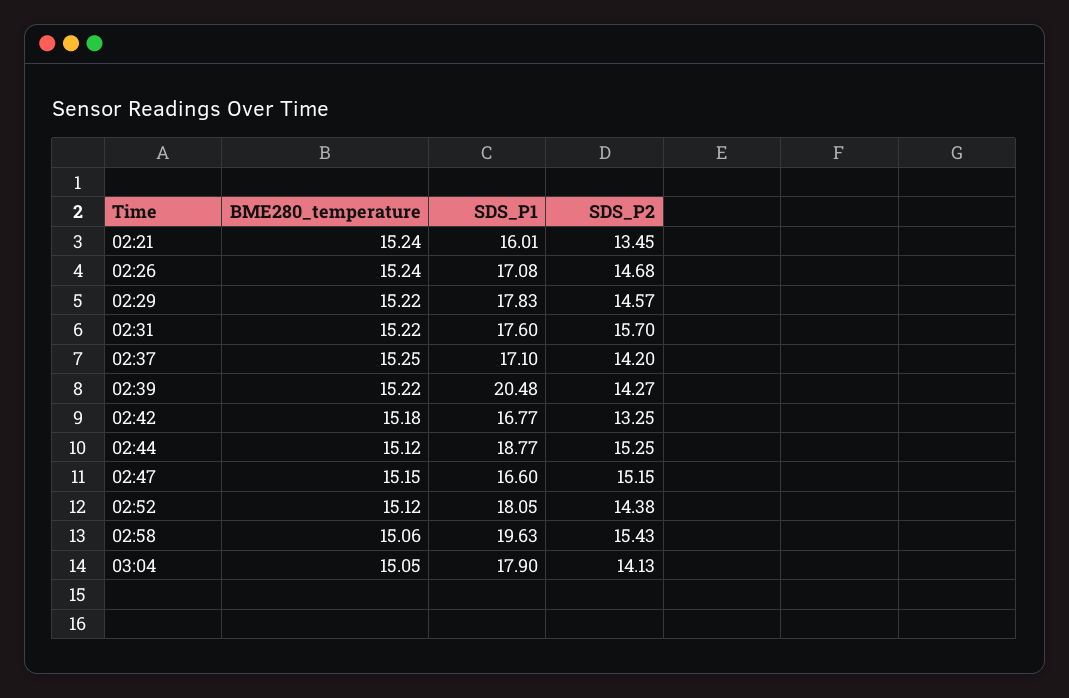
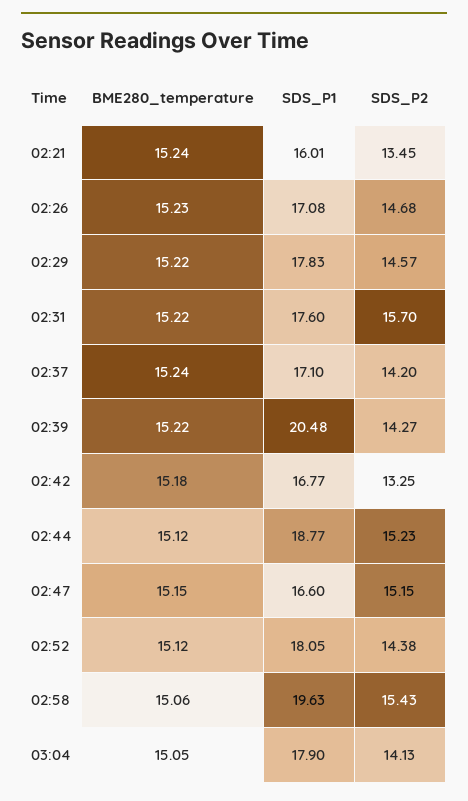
  {
    "BME280_temperature": {
      "02:21": 15.24,
-     "02:26": 15.24,
+     "02:26": 15.23,
      "02:29": 15.22,
      "02:31": 15.22,
-     "02:37": 15.25,
+     "02:37": 15.24,
      "02:39": 15.22,
      "02:42": 15.18,
      "02:44": 15.12,
      "02:47": 15.15,
      "02:52": 15.12,
      "02:58": 15.06,
      "03:04": 15.05
    },
    "SDS_P1": {
      "02:21": 16.01,
      "02:26": 17.08,
      "02:29": 17.83,
      "02:31": 17.6,
      "02:37": 17.1,
      "02:39": 20.48,
      "02:42": 16.77,
      "02:44": 18.77,
      "02:47": 16.6,
      "02:52": 18.05,
      "02:58": 19.63,
      "03:04": 17.9
    },
    "SDS_P2": {
      "02:21": 13.45,
      "02:26": 14.68,
      "02:29": 14.57,
      "02:31": 15.7,
      "02:37": 14.2,
      "02:39": 14.27,
      "02:42": 13.25,
-     "02:44": 15.25,
+     "02:44": 15.23,
      "02:47": 15.15,
      "02:52": 14.38,
      "02:58": 15.43,
      "03:04": 14.13
    }
  }

